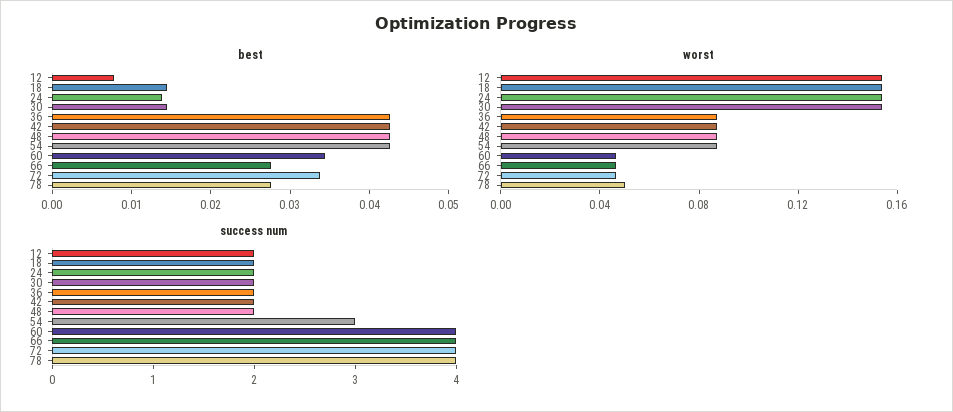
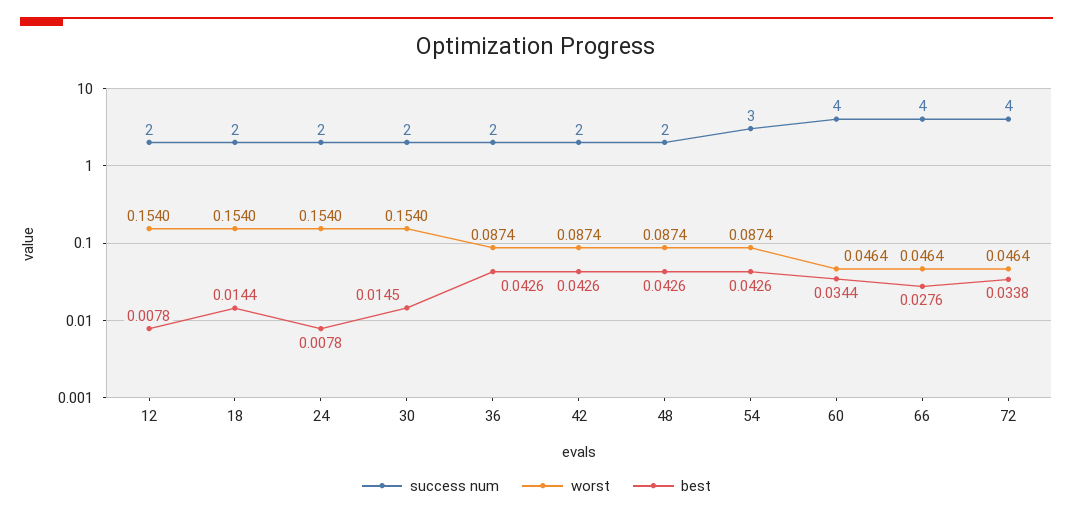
  {
    "best": {
      "12": 0.0078,
      "18": 0.0144,
-     "24": 0.014,
+     "24": 0.0078,
      "30": 0.0145,
      "36": 0.0426,
      "42": 0.0426,
      "48": 0.0426,
      "54": 0.0426,
      "60": 0.0344,
      "66": 0.0276,
-     "72": 0.0338,
+     "72": 0.0338
-     "78": 0.028
    },
    "worst": {
      "12": 0.154,
      "18": 0.154,
      "24": 0.154,
      "30": 0.154,
      "36": 0.0874,
      "42": 0.0874,
      "48": 0.0874,
      "54": 0.0874,
      "60": 0.0464,
      "66": 0.0464,
-     "72": 0.0464,
+     "72": 0.0464
-     "78": 0.05
    },
    "success num": {
      "12": 2,
      "18": 2,
      "24": 2,
      "30": 2,
      "36": 2,
      "42": 2,
      "48": 2,
      "54": 3,
      "60": 4,
      "66": 4,
-     "72": 4,
+     "72": 4
-     "78": 4
    }
  }

